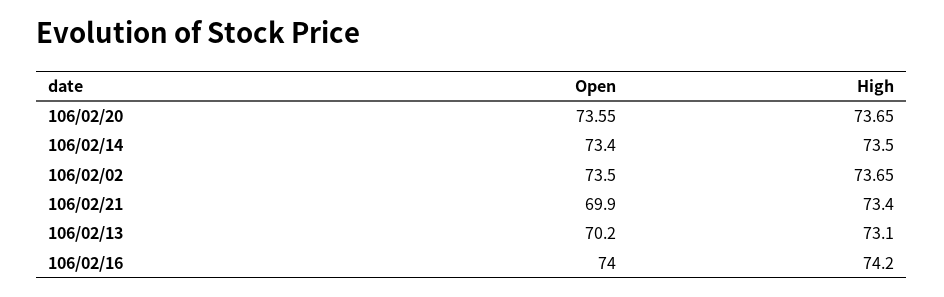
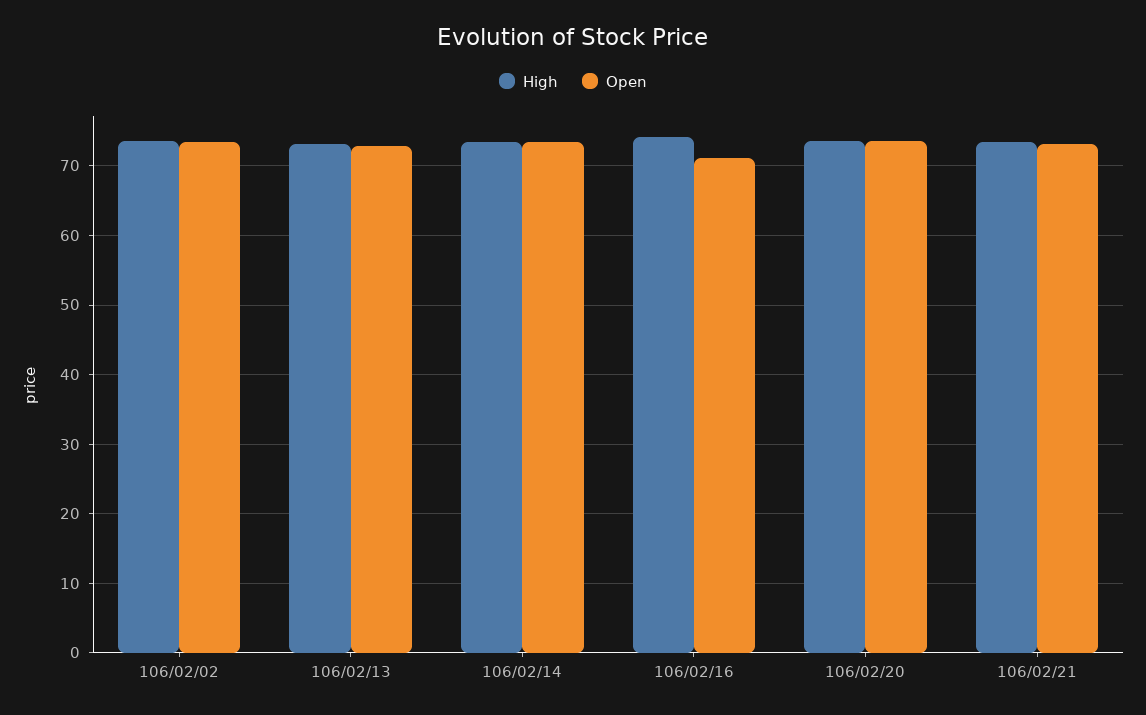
  {
    "Open": {
      "106/02/20": 73.55,
      "106/02/14": 73.4,
      "106/02/02": 73.5,
-     "106/02/21": 69.9,
+     "106/02/21": 73,
-     "106/02/13": 70.2,
+     "106/02/13": 73,
-     "106/02/16": 74
+     "106/02/16": 71
    },
    "High": {
      "106/02/20": 73.65,
      "106/02/14": 73.5,
      "106/02/02": 73.65,
      "106/02/21": 73.4,
      "106/02/13": 73.1,
      "106/02/16": 74.2
    }
  }

